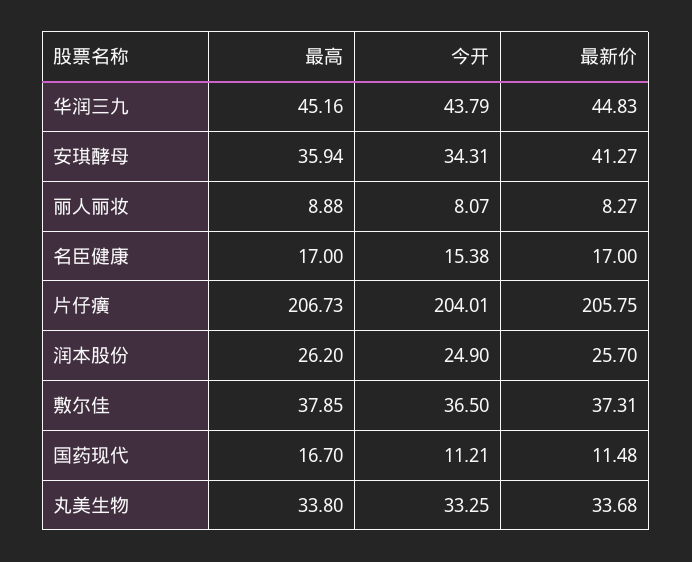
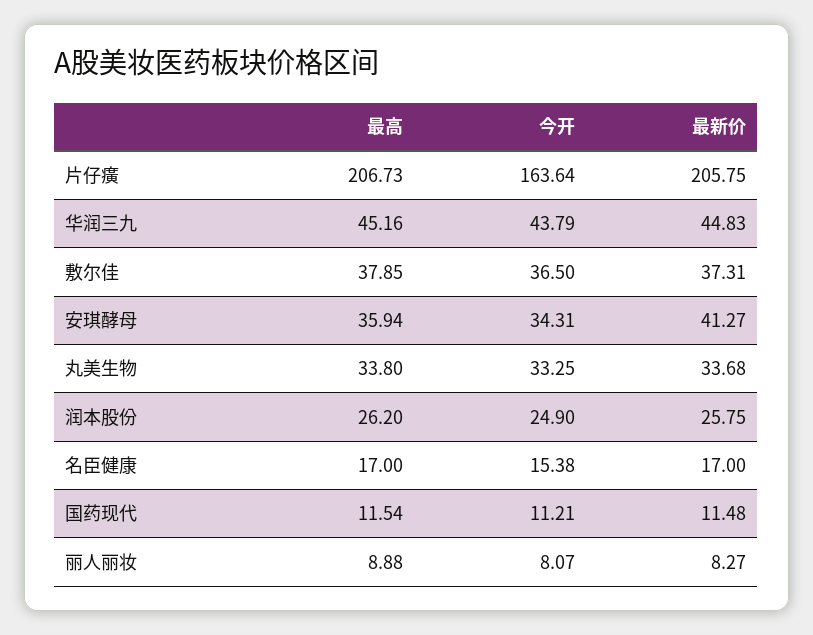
  {
    "最高": {
      "华润三九": 45.16,
      "安琪酵母": 35.94,
      "丽人丽妆": 8.88,
      "名臣健康": 17,
      "片仔癀": 206.73,
      "润本股份": 26.2,
      "敷尔佳": 37.85,
-     "国药现代": 16.7,
+     "国药现代": 11.54,
      "丸美生物": 33.8
    },
    "今开": {
      "华润三九": 43.79,
      "安琪酵母": 34.31,
      "丽人丽妆": 8.07,
      "名臣健康": 15.38,
-     "片仔癀": 204.01,
+     "片仔癀": 163.64,
      "润本股份": 24.9,
      "敷尔佳": 36.5,
      "国药现代": 11.21,
      "丸美生物": 33.25
    },
    "最新价": {
      "华润三九": 44.83,
      "安琪酵母": 41.27,
      "丽人丽妆": 8.27,
      "名臣健康": 17,
      "片仔癀": 205.75,
-     "润本股份": 25.7,
+     "润本股份": 25.75,
      "敷尔佳": 37.31,
      "国药现代": 11.48,
      "丸美生物": 33.68
    }
  }

